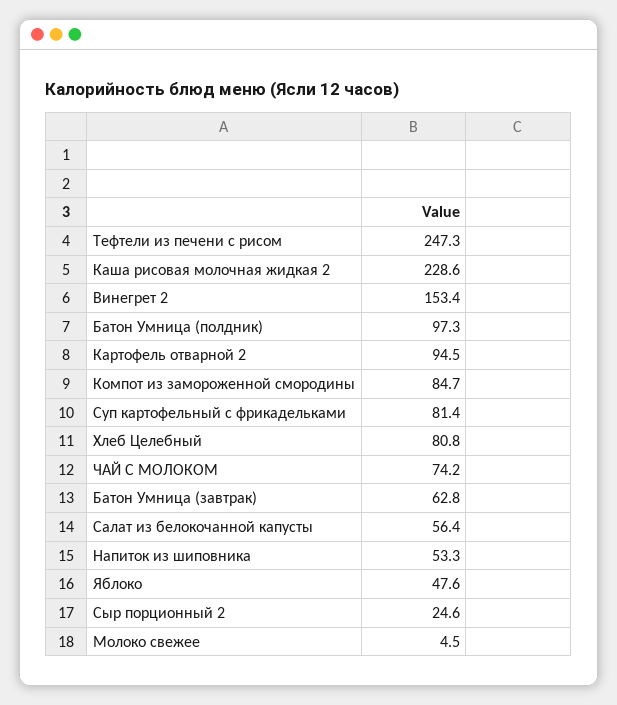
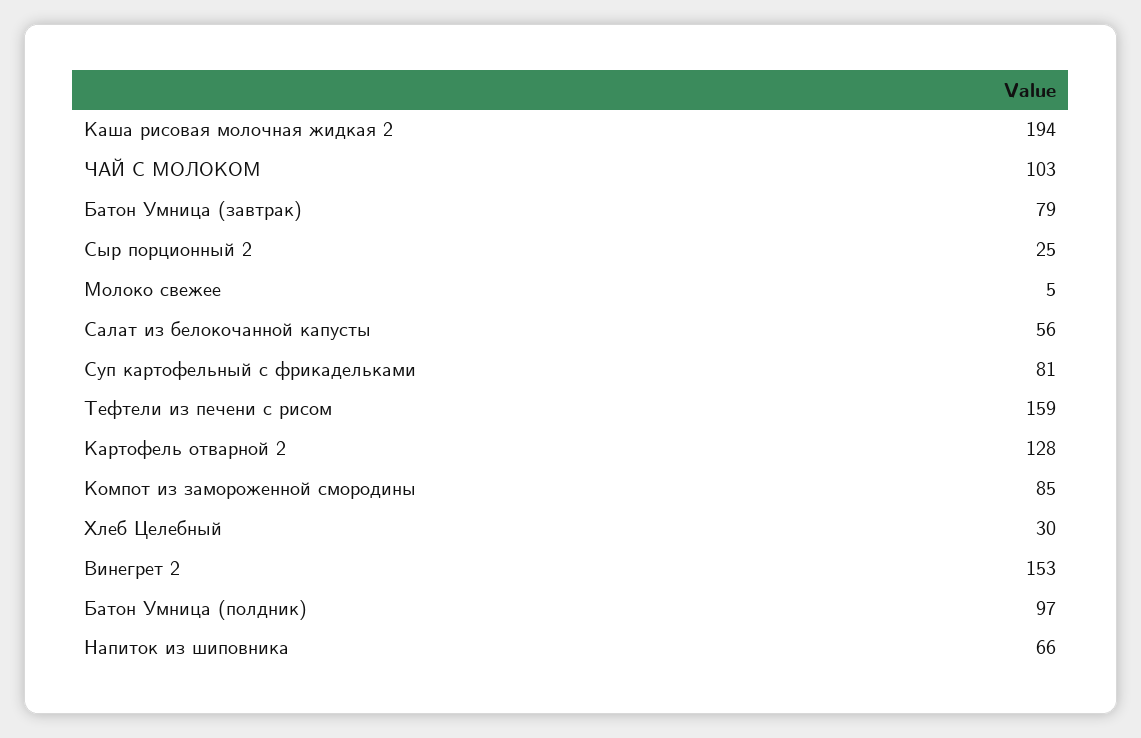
  {
-   "Тефтели из печени с рисом": 247.3,
+   "Тефтели из печени с рисом": 159,
-   "Каша рисовая молочная жидкая 2": 228.6,
+   "Каша рисовая молочная жидкая 2": 194,
    "Винегрет 2": 153.4,
    "Батон Умница (полдник)": 97.3,
-   "Картофель отварной 2": 94.5,
+   "Картофель отварной 2": 128,
    "Компот из замороженной смородины": 84.7,
    "Суп картофельный с фрикадельками": 81.4,
-   "Хлеб Целебный": 80.8,
+   "Хлеб Целебный": 30,
-   "ЧАЙ С МОЛОКОМ": 74.2,
+   "ЧАЙ С МОЛОКОМ": 103,
-   "Батон Умница (завтрак)": 62.8,
+   "Батон Умница (завтрак)": 79,
    "Салат из белокочанной капусты": 56.4,
-   "Напиток из шиповника": 53.3,
+   "Напиток из шиповника": 66,
-   "Яблоко": 47.6,
    "Сыр порционный 2": 24.6,
    "Молоко свежее": 4.5
  }

